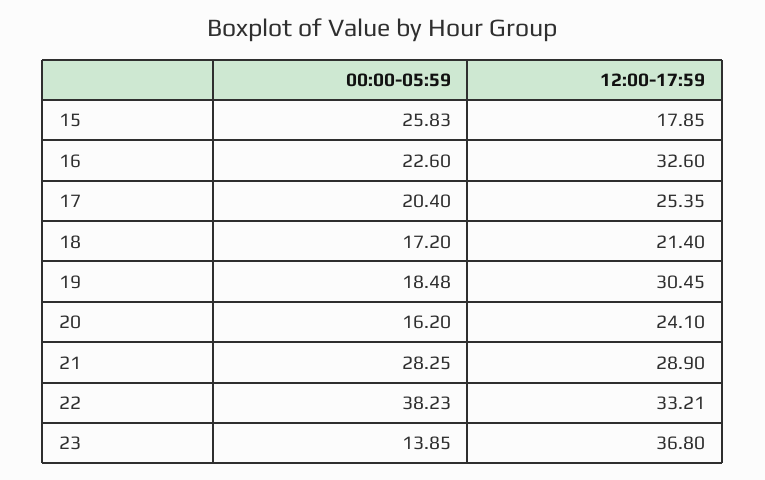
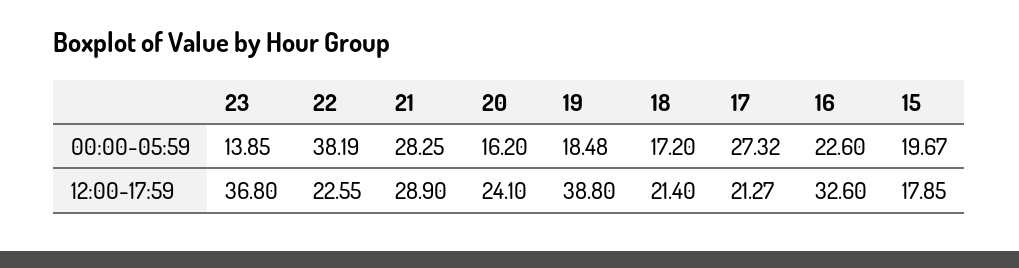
  {
    "00:00-05:59": {
-     "15": 25.83,
+     "15": 19.67,
      "16": 22.6,
-     "17": 20.4,
+     "17": 27.32,
      "18": 17.2,
      "19": 18.48,
      "20": 16.2,
      "21": 28.25,
-     "22": 38.23,
+     "22": 38.19,
      "23": 13.85
    },
    "12:00-17:59": {
      "15": 17.85,
      "16": 32.6,
-     "17": 25.35,
+     "17": 21.27,
      "18": 21.4,
-     "19": 30.45,
+     "19": 38.8,
      "20": 24.1,
      "21": 28.9,
-     "22": 33.21,
+     "22": 22.55,
      "23": 36.8
    }
  }

